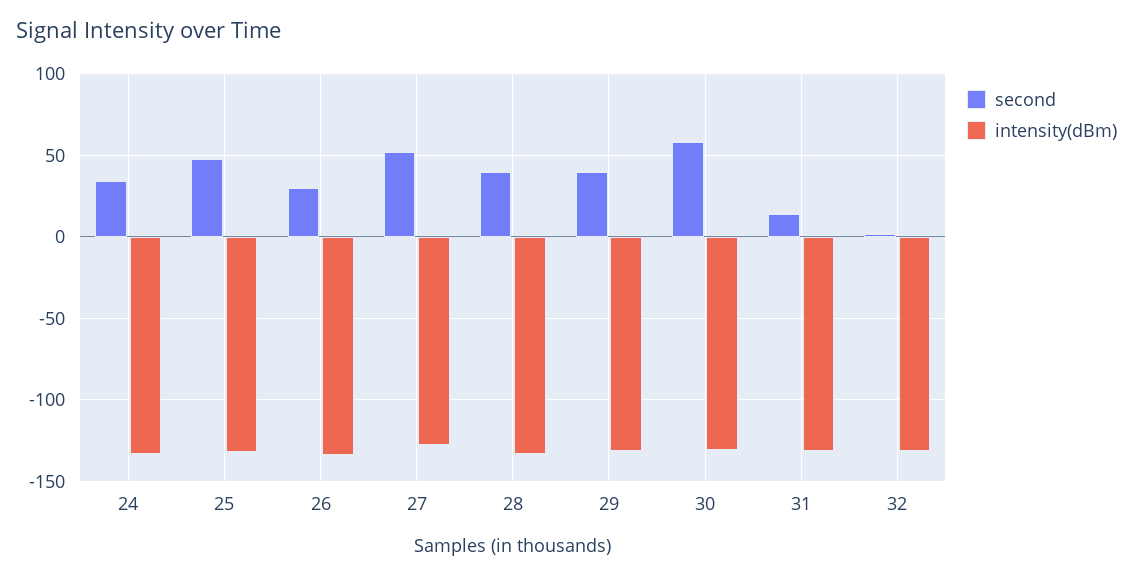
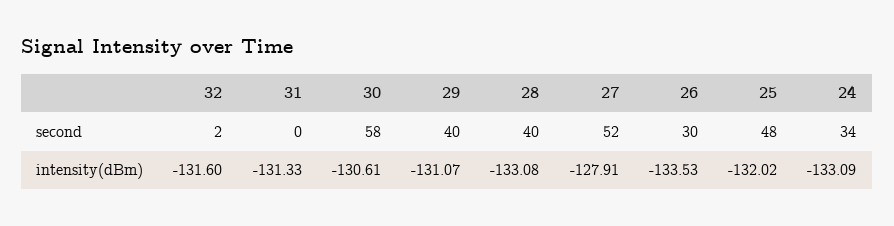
  {
    "second": {
      "24": 34,
      "25": 48,
      "26": 30,
      "27": 52,
      "28": 40,
      "29": 40,
      "30": 58,
-     "31": 15,
+     "31": 0,
      "32": 2
    },
    "intensity(dBm)": {
      "24": -133.09,
      "25": -132.02,
      "26": -133.53,
      "27": -127.91,
      "28": -133.08,
      "29": -131.07,
      "30": -130.61,
      "31": -131.33,
      "32": -131.6
    }
  }

